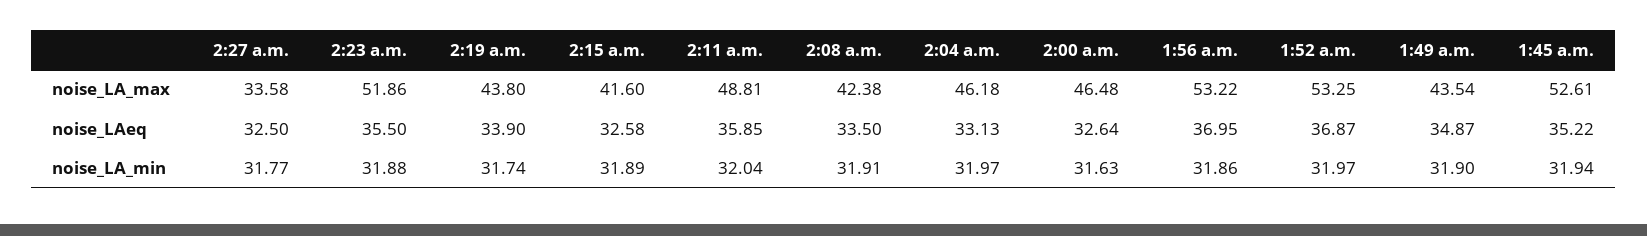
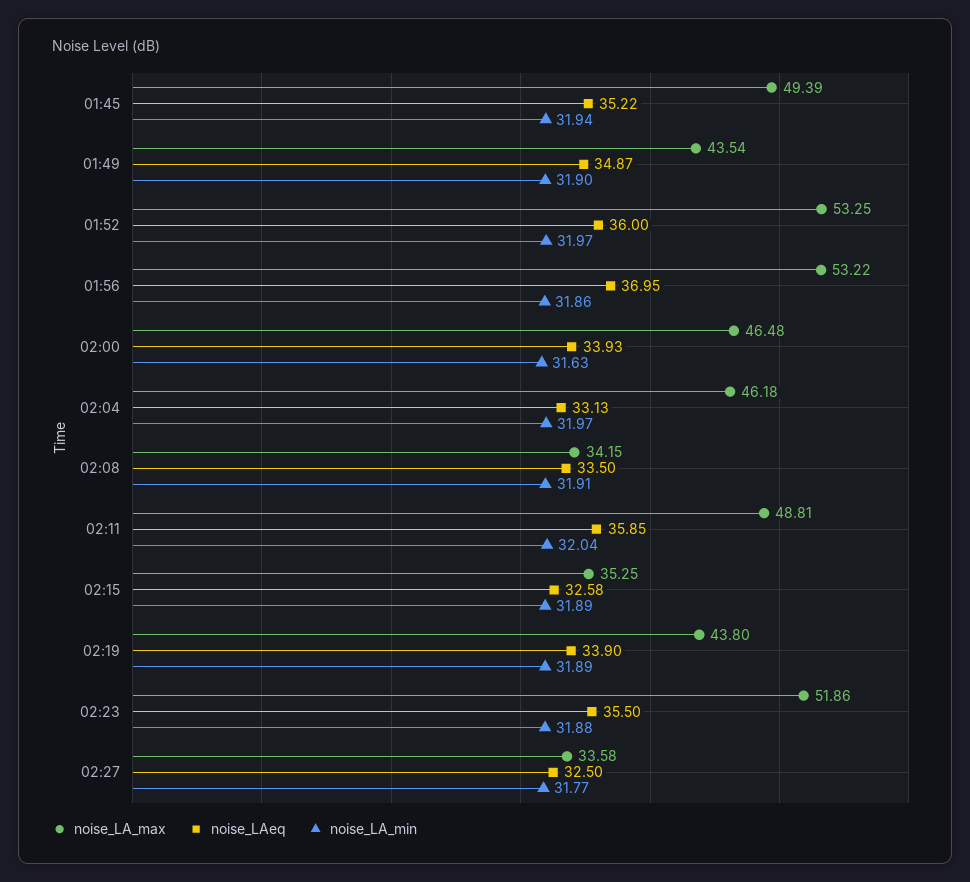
  {
    "noise_LA_max": {
      "2:27 a.m.": 33.58,
      "2:23 a.m.": 51.86,
      "2:19 a.m.": 43.8,
-     "2:15 a.m.": 41.6,
+     "2:15 a.m.": 35.25,
      "2:11 a.m.": 48.81,
-     "2:08 a.m.": 42.38,
+     "2:08 a.m.": 34.15,
      "2:04 a.m.": 46.18,
      "2:00 a.m.": 46.48,
      "1:56 a.m.": 53.22,
      "1:52 a.m.": 53.25,
      "1:49 a.m.": 43.54,
-     "1:45 a.m.": 52.61
+     "1:45 a.m.": 49.39
    },
    "noise_LAeq": {
      "2:27 a.m.": 32.5,
      "2:23 a.m.": 35.5,
      "2:19 a.m.": 33.9,
      "2:15 a.m.": 32.58,
      "2:11 a.m.": 35.85,
      "2:08 a.m.": 33.5,
      "2:04 a.m.": 33.13,
-     "2:00 a.m.": 32.64,
+     "2:00 a.m.": 33.93,
      "1:56 a.m.": 36.95,
-     "1:52 a.m.": 36.87,
+     "1:52 a.m.": 36,
      "1:49 a.m.": 34.87,
      "1:45 a.m.": 35.22
    },
    "noise_LA_min": {
      "2:27 a.m.": 31.77,
      "2:23 a.m.": 31.88,
-     "2:19 a.m.": 31.74,
+     "2:19 a.m.": 31.89,
      "2:15 a.m.": 31.89,
      "2:11 a.m.": 32.04,
      "2:08 a.m.": 31.91,
      "2:04 a.m.": 31.97,
      "2:00 a.m.": 31.63,
      "1:56 a.m.": 31.86,
      "1:52 a.m.": 31.97,
      "1:49 a.m.": 31.9,
      "1:45 a.m.": 31.94
    }
  }

